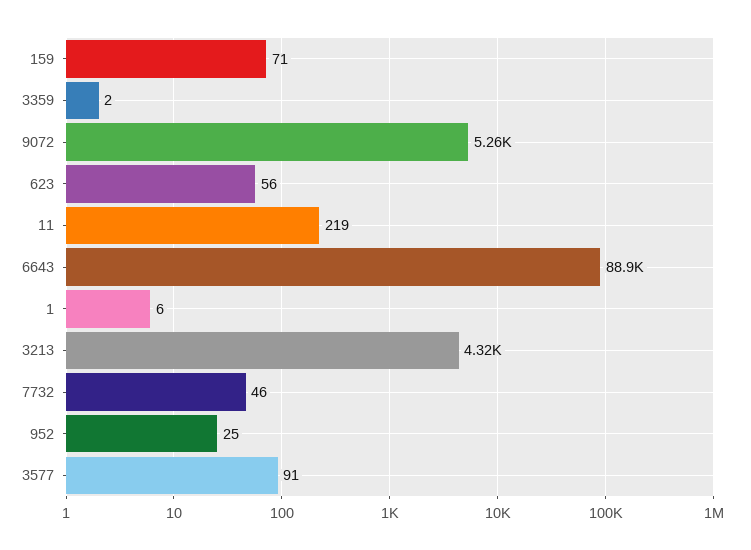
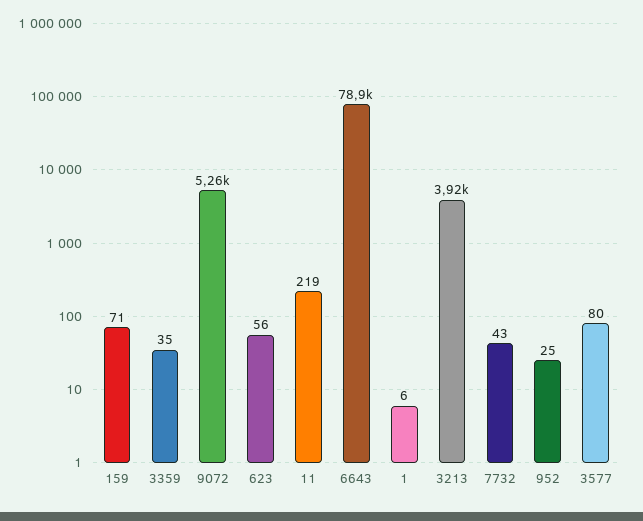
  {
    "159": 71,
-   "3359": 2,
+   "3359": 35,
    "9072": 5260,
    "623": 56,
    "11": 219,
-   "6643": 88900,
+   "6643": 78900,
    "1": 6,
-   "3213": 4320,
+   "3213": 3920,
-   "7732": 46,
+   "7732": 43,
    "952": 25,
-   "3577": 91
+   "3577": 80
  }

